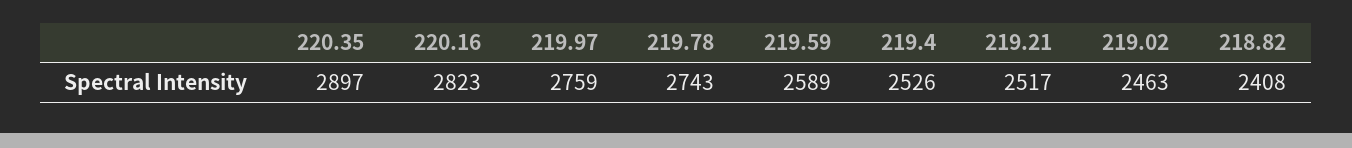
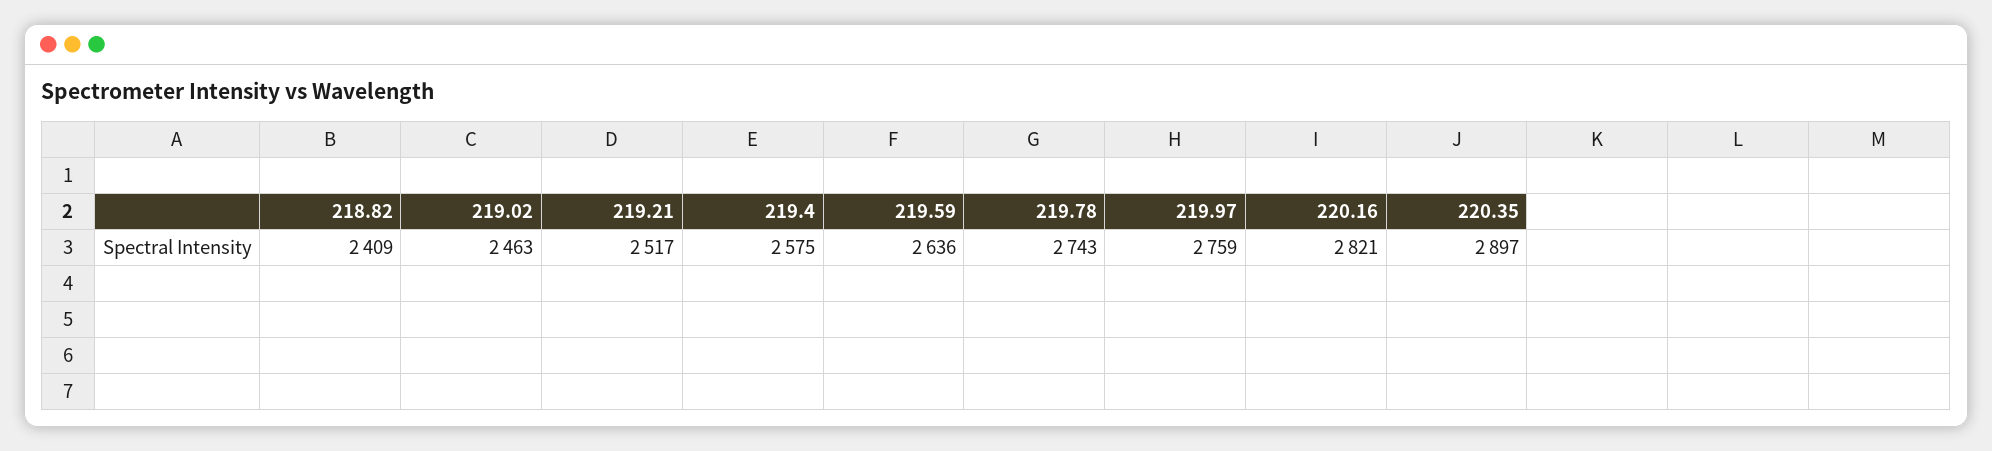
  {
    "220.35": 2897,
-   "220.16": 2823,
+   "220.16": 2821,
    "219.97": 2759,
    "219.78": 2743,
-   "219.59": 2589,
+   "219.59": 2636,
-   "219.4": 2526,
+   "219.4": 2575,
    "219.21": 2517,
    "219.02": 2463,
-   "218.82": 2408
+   "218.82": 2409
  }

